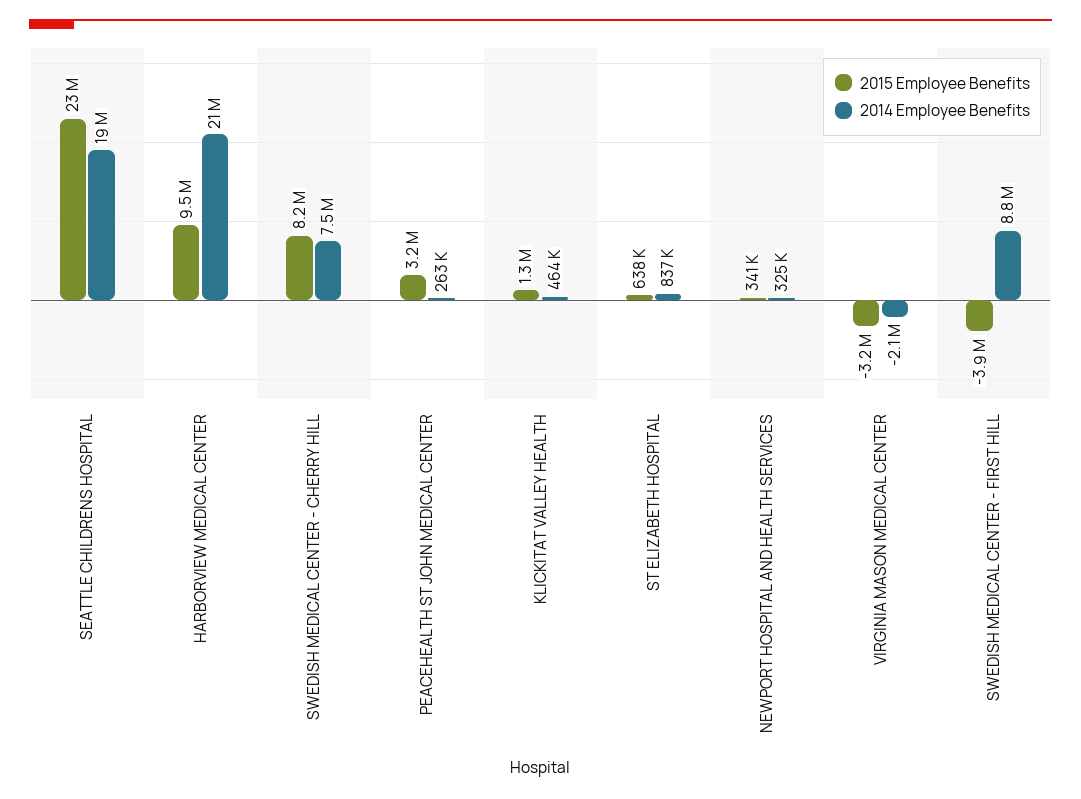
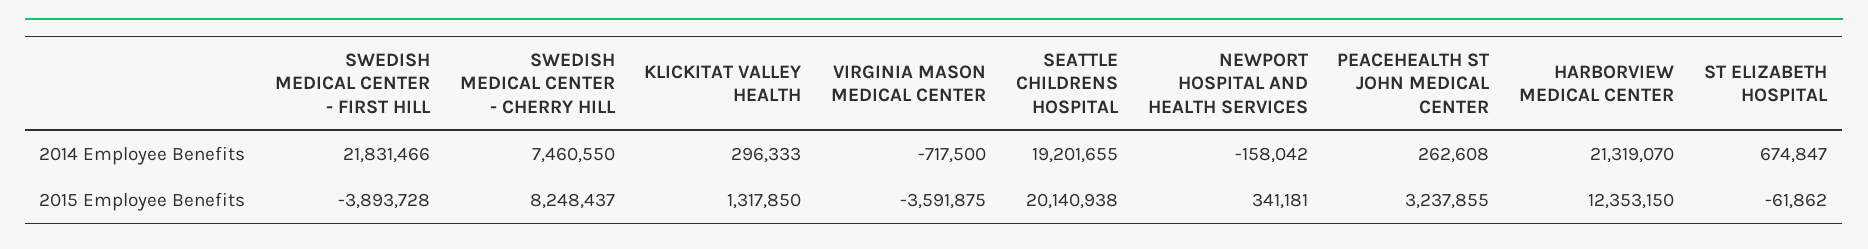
  {
    "2015 Employee Benefits": {
-     "SEATTLE CHILDRENS HOSPITAL": 23000000,
+     "SEATTLE CHILDRENS HOSPITAL": 20140938,
-     "HARBORVIEW MEDICAL CENTER": 9500000,
+     "HARBORVIEW MEDICAL CENTER": 12353150,
      "SWEDISH MEDICAL CENTER - CHERRY HILL": 8248437,
      "PEACEHEALTH ST JOHN MEDICAL CENTER": 3237855,
      "KLICKITAT VALLEY HEALTH": 1317850,
-     "ST ELIZABETH HOSPITAL": 638000,
+     "ST ELIZABETH HOSPITAL": -61862,
      "NEWPORT HOSPITAL AND HEALTH SERVICES": 341181,
-     "VIRGINIA MASON MEDICAL CENTER": -3200000,
+     "VIRGINIA MASON MEDICAL CENTER": -3591875,
      "SWEDISH MEDICAL CENTER - FIRST HILL": -3893728
    },
    "2014 Employee Benefits": {
      "SEATTLE CHILDRENS HOSPITAL": 19201655,
      "HARBORVIEW MEDICAL CENTER": 21319070,
      "SWEDISH MEDICAL CENTER - CHERRY HILL": 7460550,
      "PEACEHEALTH ST JOHN MEDICAL CENTER": 262608,
-     "KLICKITAT VALLEY HEALTH": 464000,
+     "KLICKITAT VALLEY HEALTH": 296333,
-     "ST ELIZABETH HOSPITAL": 837000,
+     "ST ELIZABETH HOSPITAL": 674847,
-     "NEWPORT HOSPITAL AND HEALTH SERVICES": 325000,
+     "NEWPORT HOSPITAL AND HEALTH SERVICES": -158042,
-     "VIRGINIA MASON MEDICAL CENTER": -2100000,
+     "VIRGINIA MASON MEDICAL CENTER": -717500,
-     "SWEDISH MEDICAL CENTER - FIRST HILL": 8800000
+     "SWEDISH MEDICAL CENTER - FIRST HILL": 21831466
    }
  }

